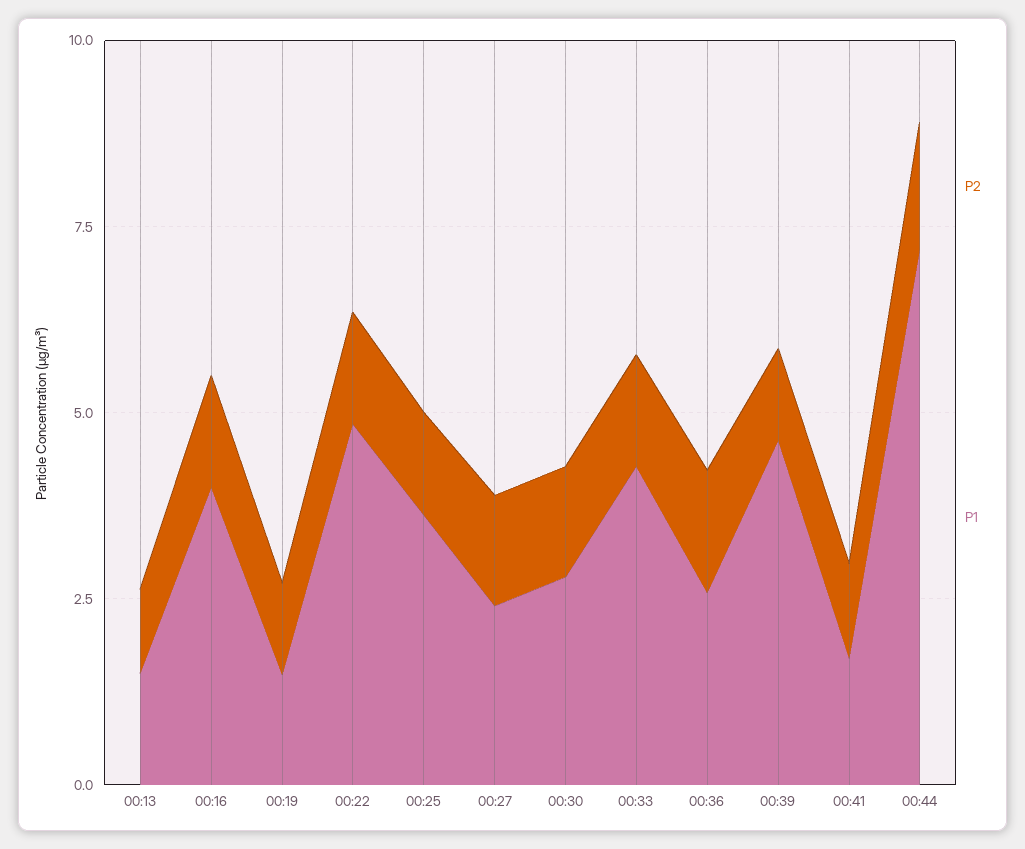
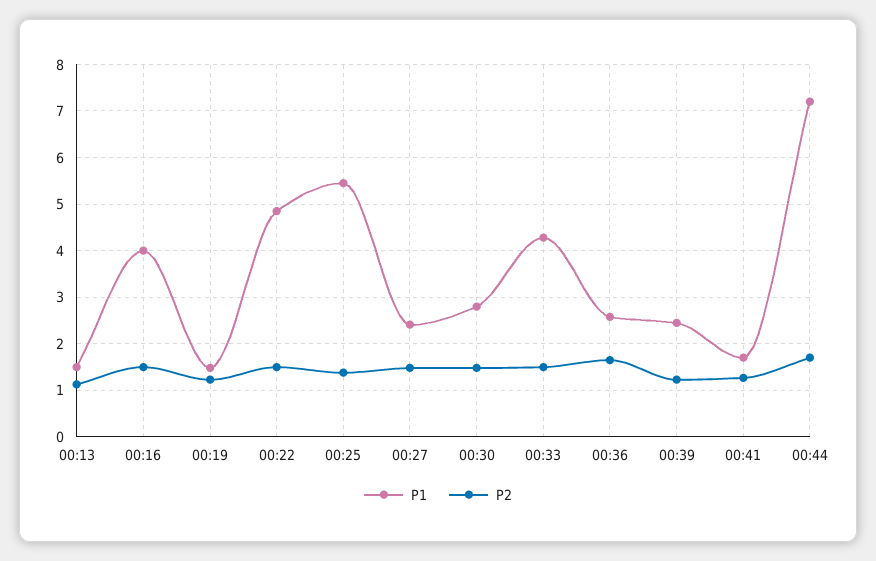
  {
    "P2": {
      "00:13": 1.2,
      "00:16": 1.6,
      "00:19": 1.2,
      "00:22": 1.6,
      "00:25": 1.4,
      "00:27": 1.4,
      "00:30": 1.4,
      "00:33": 1.6,
      "00:36": 1.6,
      "00:39": 1.2,
      "00:41": 1.2,
      "00:44": 1.8
    },
    "P1": {
      "00:13": 1.6,
      "00:16": 4,
      "00:19": 1.4,
      "00:22": 4.8,
-     "00:25": 3.5,
+     "00:25": 5.4,
      "00:27": 2.4,
      "00:30": 2.8,
      "00:33": 4.2,
      "00:36": 2.6,
-     "00:39": 4.5,
+     "00:39": 2.4,
      "00:41": 1.8,
      "00:44": 7.2
    }
  }

